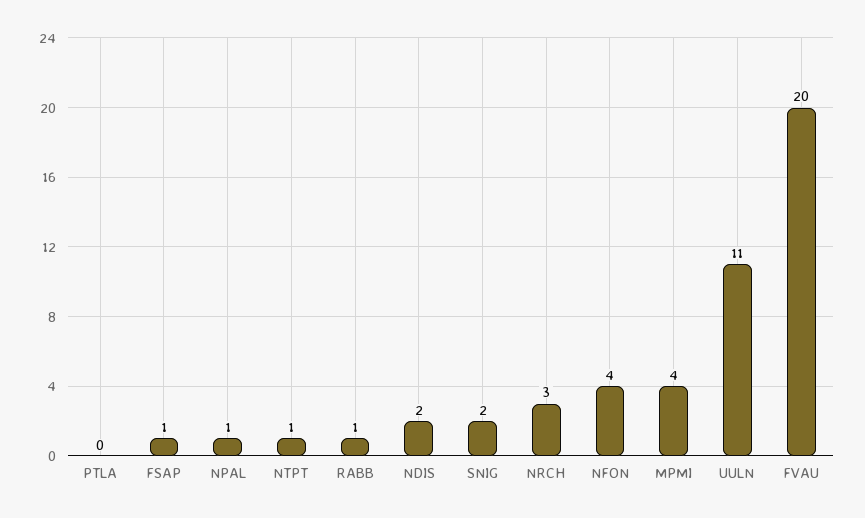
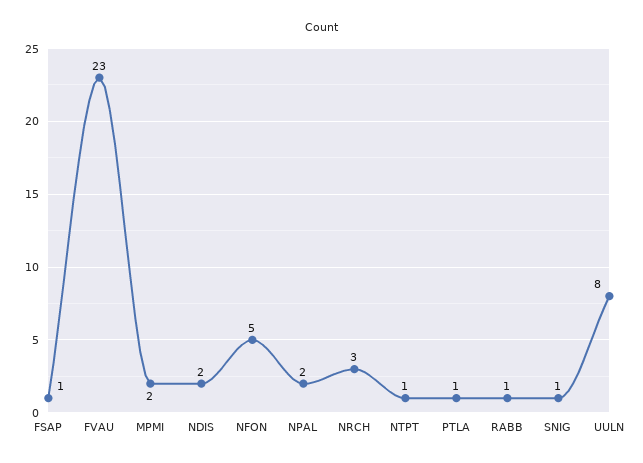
  {
-   "PTLA": 0,
+   "PTLA": 1,
    "FSAP": 1,
-   "NPAL": 1,
+   "NPAL": 2,
    "NTPT": 1,
    "RABB": 1,
    "NDIS": 2,
-   "SNIG": 2,
+   "SNIG": 1,
    "NRCH": 3,
-   "NFON": 4,
+   "NFON": 5,
-   "MPMI": 4,
+   "MPMI": 2,
-   "UULN": 11,
+   "UULN": 8,
-   "FVAU": 20
+   "FVAU": 23
  }

